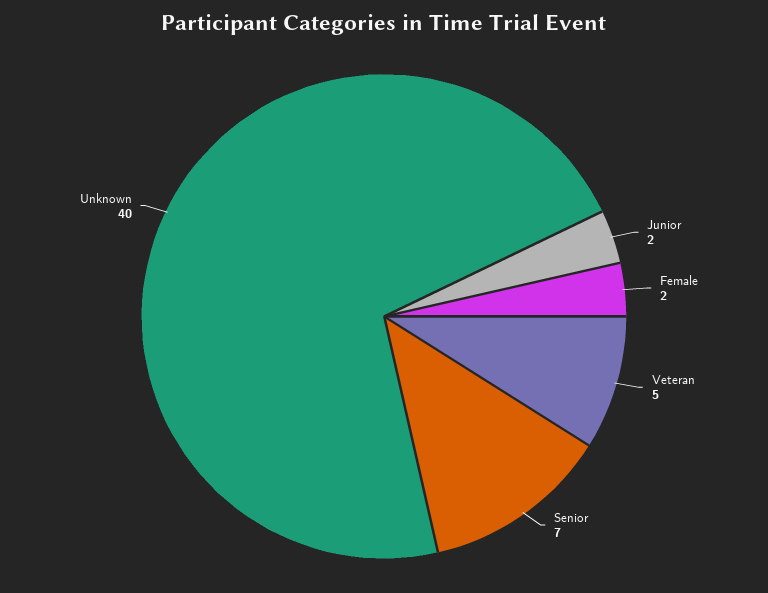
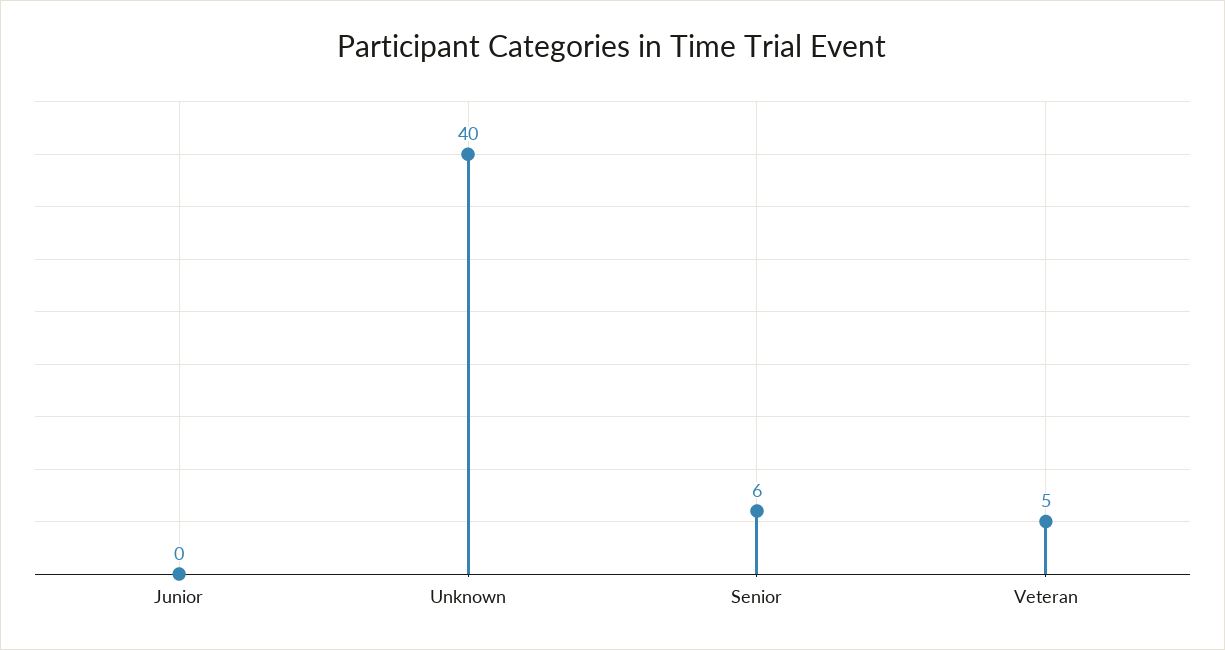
  {
-   "Junior": 2,
+   "Junior": 0,
-   "Female": 2,
    "Veteran": 5,
-   "Senior": 7,
+   "Senior": 6,
    "Unknown": 40
  }

